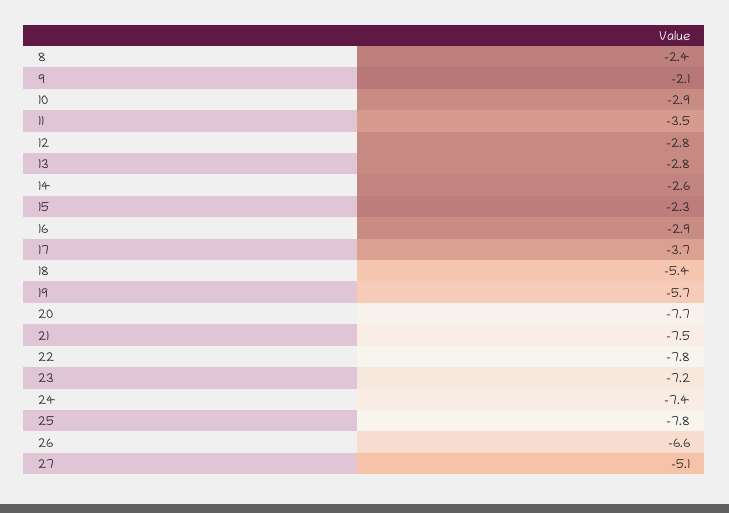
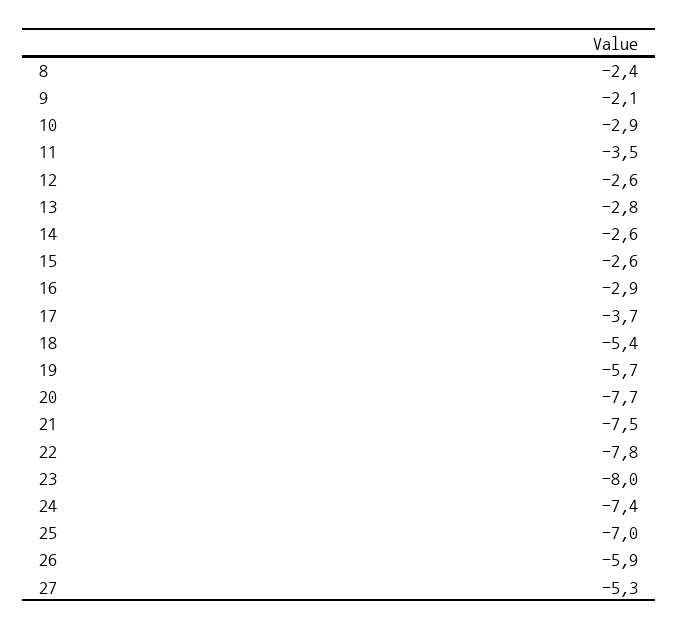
  {
    "8": -2.4,
    "9": -2.1,
    "10": -2.9,
    "11": -3.5,
-   "12": -2.8,
+   "12": -2.6,
    "13": -2.8,
    "14": -2.6,
-   "15": -2.3,
+   "15": -2.6,
    "16": -2.9,
    "17": -3.7,
    "18": -5.4,
    "19": -5.7,
    "20": -7.7,
    "21": -7.5,
    "22": -7.8,
-   "23": -7.2,
+   "23": -8,
    "24": -7.4,
-   "25": -7.8,
+   "25": -7,
-   "26": -6.6,
+   "26": -5.9,
-   "27": -5.1
+   "27": -5.3
  }

